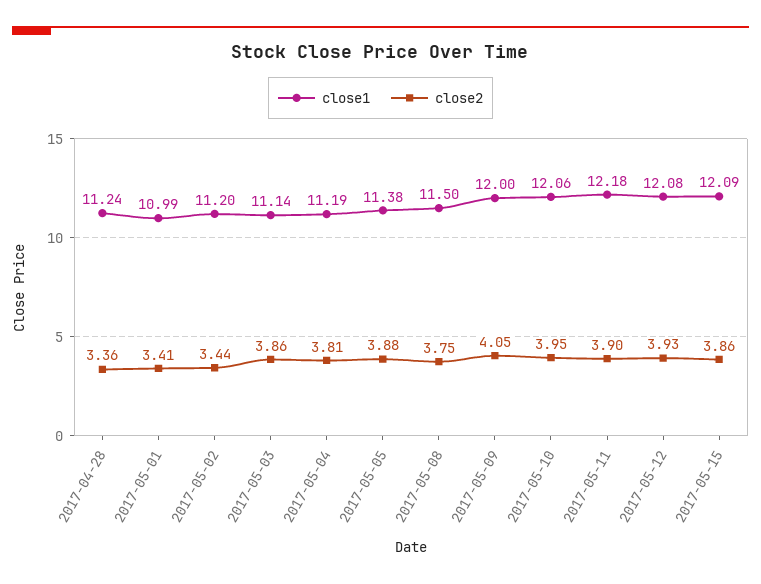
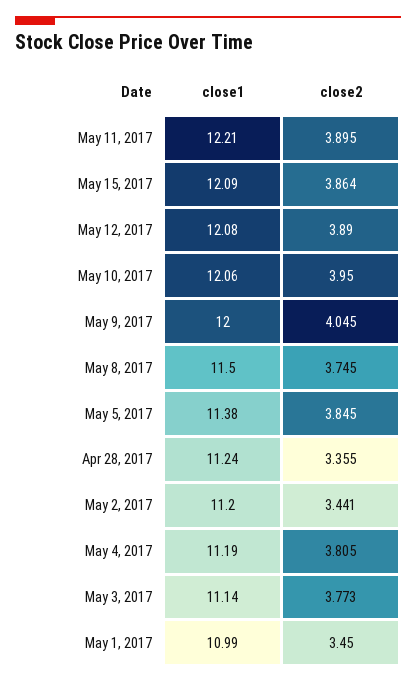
  {
    "close1": {
      "2017-04-28": 11.24,
      "2017-05-01": 10.99,
      "2017-05-02": 11.2,
      "2017-05-03": 11.14,
      "2017-05-04": 11.19,
      "2017-05-05": 11.38,
      "2017-05-08": 11.5,
      "2017-05-09": 12,
      "2017-05-10": 12.06,
-     "2017-05-11": 12.18,
+     "2017-05-11": 12.21,
      "2017-05-12": 12.08,
      "2017-05-15": 12.09
    },
    "close2": {
      "2017-04-28": 3.355,
-     "2017-05-01": 3.41,
+     "2017-05-01": 3.45,
      "2017-05-02": 3.441,
-     "2017-05-03": 3.86,
+     "2017-05-03": 3.773,
      "2017-05-04": 3.805,
-     "2017-05-05": 3.88,
+     "2017-05-05": 3.845,
      "2017-05-08": 3.745,
      "2017-05-09": 4.045,
      "2017-05-10": 3.95,
      "2017-05-11": 3.895,
-     "2017-05-12": 3.93,
+     "2017-05-12": 3.89,
      "2017-05-15": 3.864
    }
  }

